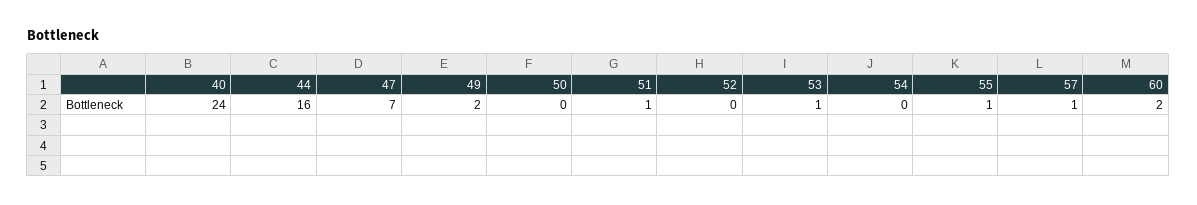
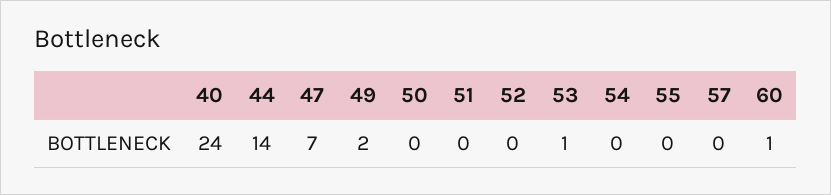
  {
    "40": 24,
-   "44": 16,
+   "44": 14,
    "47": 7,
    "49": 2,
    "50": 0,
-   "51": 1,
+   "51": 0,
    "52": 0,
    "53": 1,
    "54": 0,
-   "55": 1,
+   "55": 0,
-   "57": 1,
+   "57": 0,
-   "60": 2
+   "60": 1
  }

